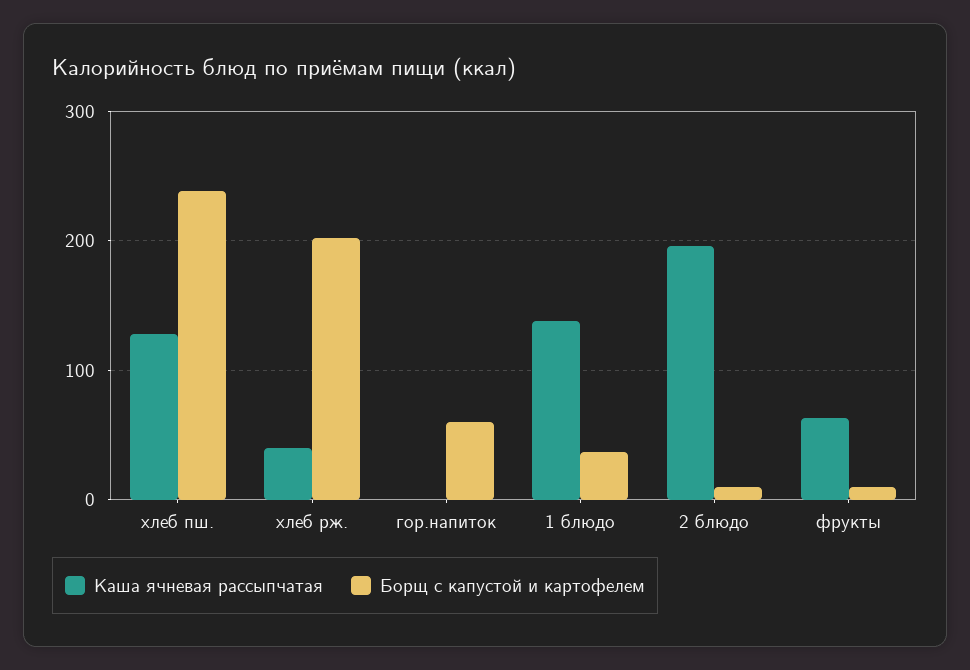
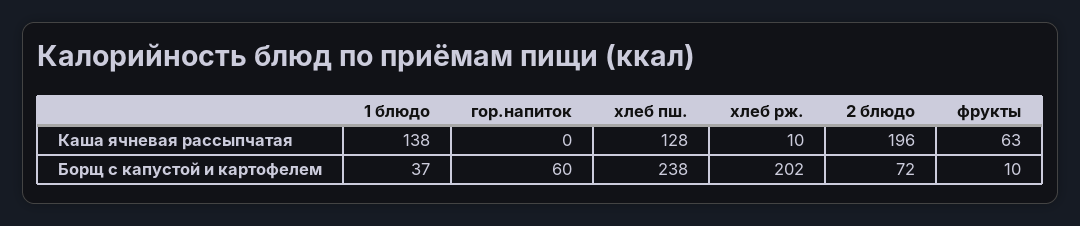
  {
    "Каша ячневая рассыпчатая": {
      "хлеб пш.": 128,
-     "хлеб рж.": 40,
+     "хлеб рж.": 10,
      "гор.напиток": 0,
      "1 блюдо": 138,
      "2 блюдо": 196,
      "фрукты": 63
    },
    "Борщ с капустой и картофелем": {
      "хлеб пш.": 238,
      "хлеб рж.": 202,
      "гор.напиток": 60,
      "1 блюдо": 37,
-     "2 блюдо": 10,
+     "2 блюдо": 72,
      "фрукты": 10
    }
  }

